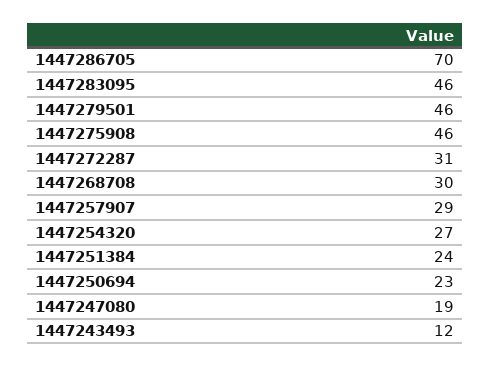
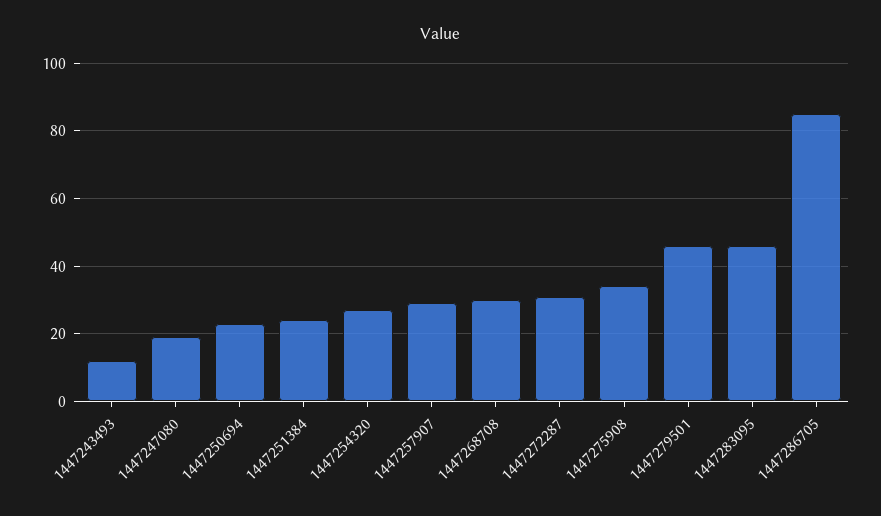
  {
-   "1447286705": 70,
+   "1447286705": 85,
    "1447283095": 46,
    "1447279501": 46,
-   "1447275908": 46,
+   "1447275908": 35,
    "1447272287": 31,
    "1447268708": 30,
    "1447257907": 29,
    "1447254320": 27,
    "1447251384": 24,
    "1447250694": 23,
    "1447247080": 19,
    "1447243493": 12
  }

